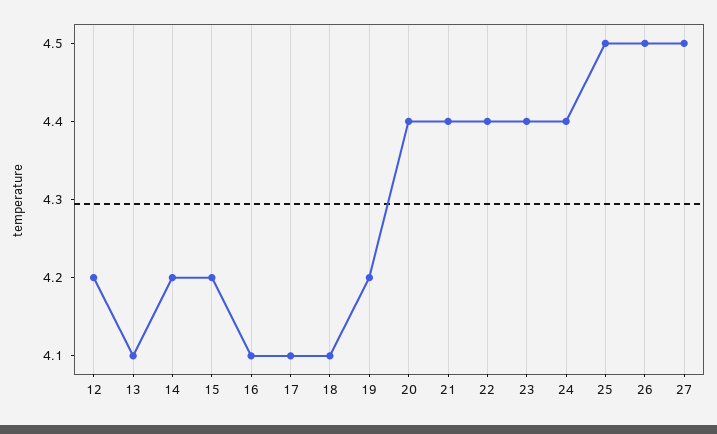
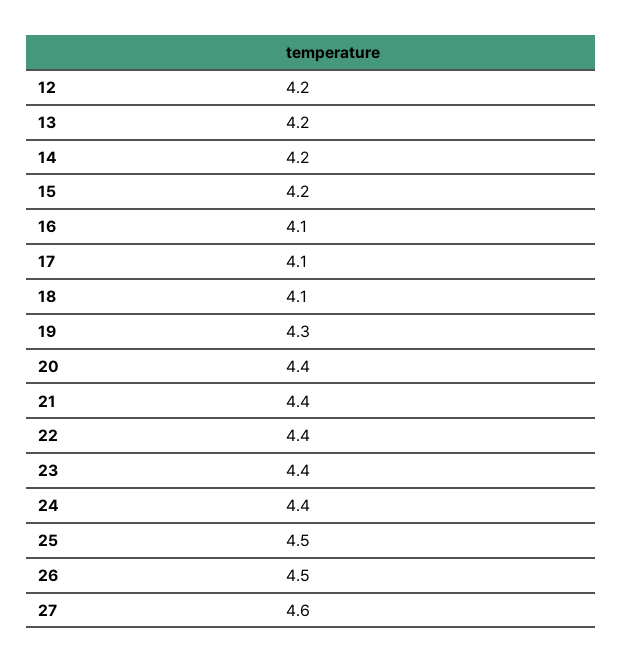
  {
    "12": 4.2,
-   "13": 4.1,
+   "13": 4.2,
    "14": 4.2,
    "15": 4.2,
    "16": 4.1,
    "17": 4.1,
    "18": 4.1,
-   "19": 4.2,
+   "19": 4.3,
    "20": 4.4,
    "21": 4.4,
    "22": 4.4,
    "23": 4.4,
    "24": 4.4,
    "25": 4.5,
    "26": 4.5,
-   "27": 4.5
+   "27": 4.6
  }

